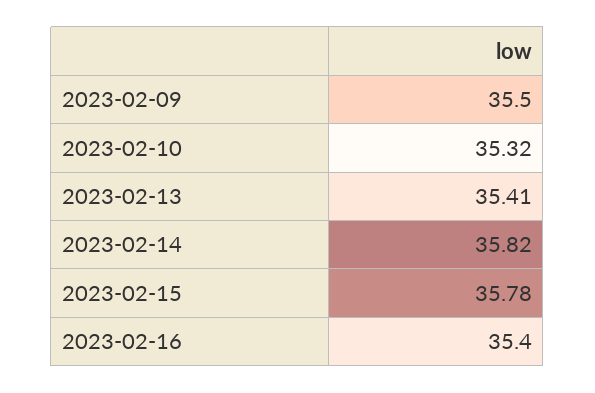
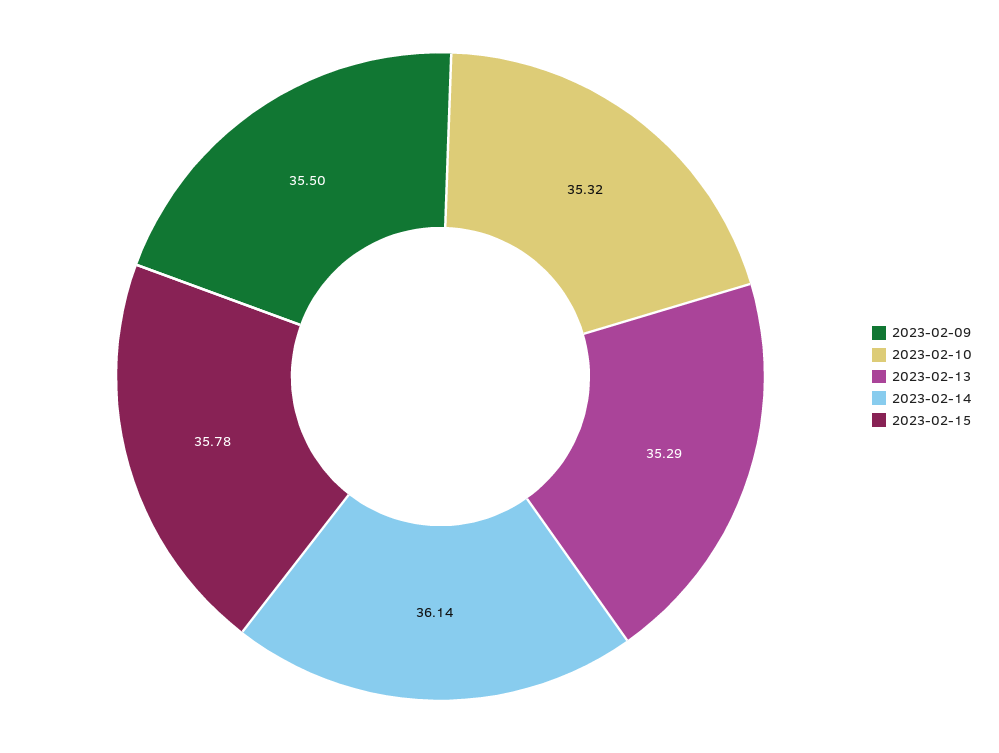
  {
    "2023-02-09": 35.5,
    "2023-02-10": 35.32,
-   "2023-02-13": 35.41,
+   "2023-02-13": 35.29,
-   "2023-02-14": 35.82,
+   "2023-02-14": 36.14,
-   "2023-02-15": 35.78,
+   "2023-02-15": 35.78
-   "2023-02-16": 35.4
  }

